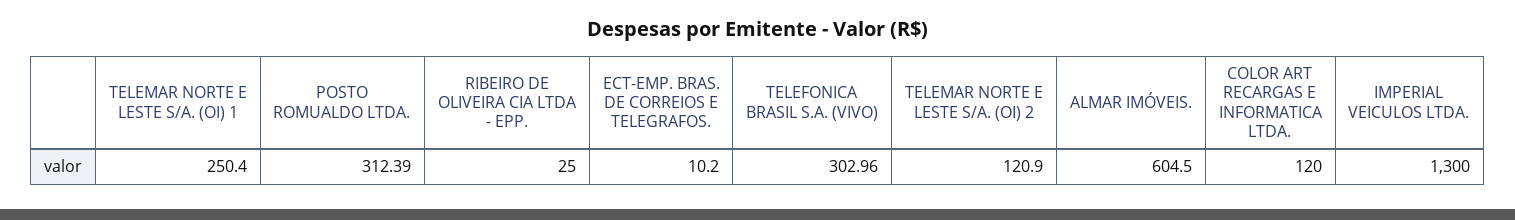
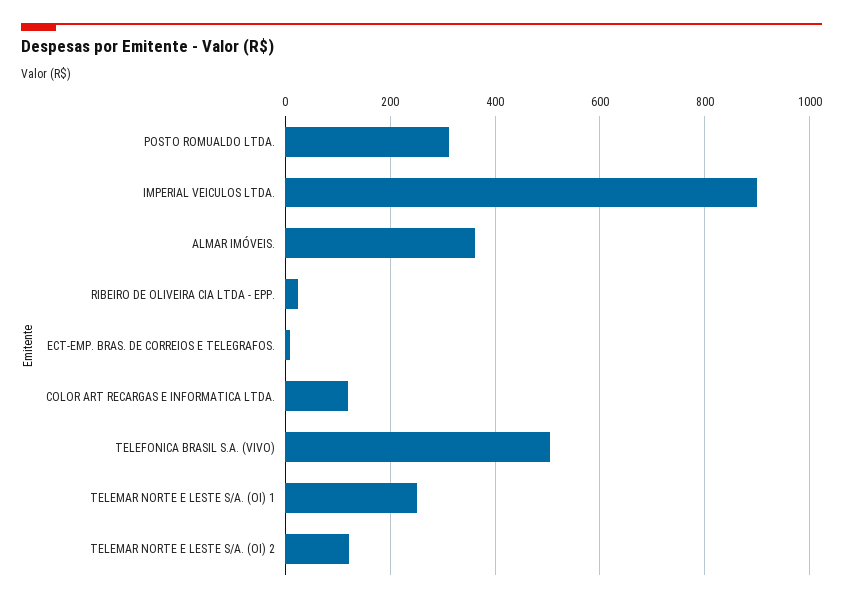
  {
    "TELEMAR NORTE E LESTE S/A. (OI) 1": 250.4,
    "POSTO ROMUALDO LTDA.": 312.39,
    "RIBEIRO DE OLIVEIRA CIA LTDA - EPP.": 25,
    "ECT-EMP. BRAS. DE CORREIOS E TELEGRAFOS.": 10.2,
-   "TELEFONICA BRASIL S.A. (VIVO)": 302.96,
+   "TELEFONICA BRASIL S.A. (VIVO)": 500,
    "TELEMAR NORTE E LESTE S/A. (OI) 2": 120.9,
-   "ALMAR IMÓVEIS.": 604.5,
+   "ALMAR IMÓVEIS.": 360,
    "COLOR ART RECARGAS E INFORMATICA LTDA.": 120,
-   "IMPERIAL VEICULOS LTDA.": 1300
+   "IMPERIAL VEICULOS LTDA.": 900
  }

